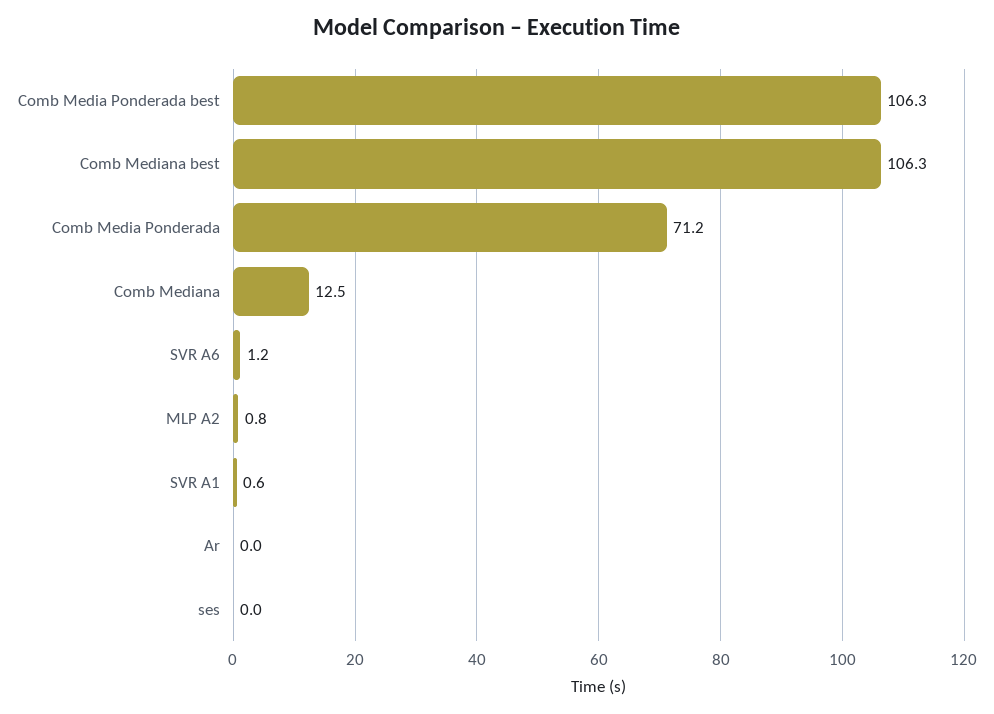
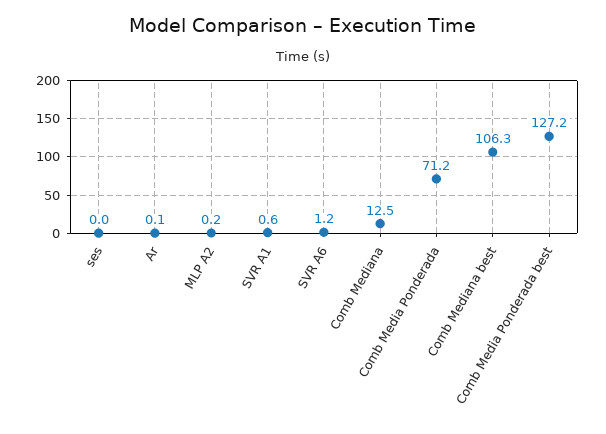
  {
-   "Comb Media Ponderada best": 106.3,
+   "Comb Media Ponderada best": 127.2,
    "Comb Mediana best": 106.3,
    "Comb Media Ponderada": 71.2,
    "Comb Mediana": 12.5,
    "SVR A6": 1.2,
-   "MLP A2": 0.8,
+   "MLP A2": 0.2,
    "SVR A1": 0.6,
-   "Ar": 0,
+   "Ar": 0.1,
    "ses": 0
  }

